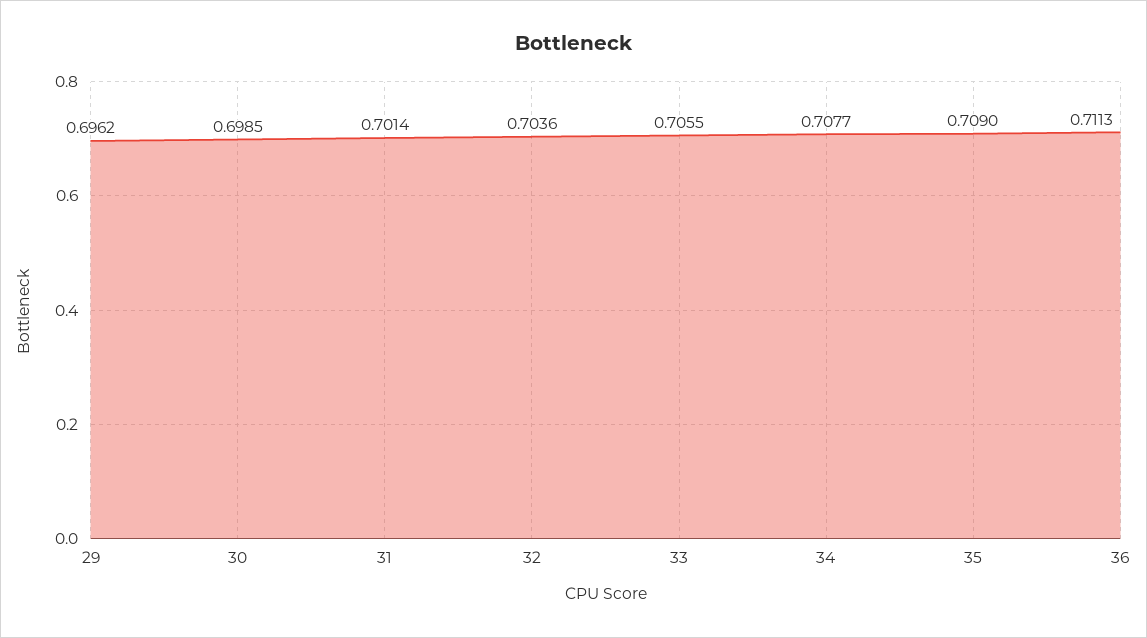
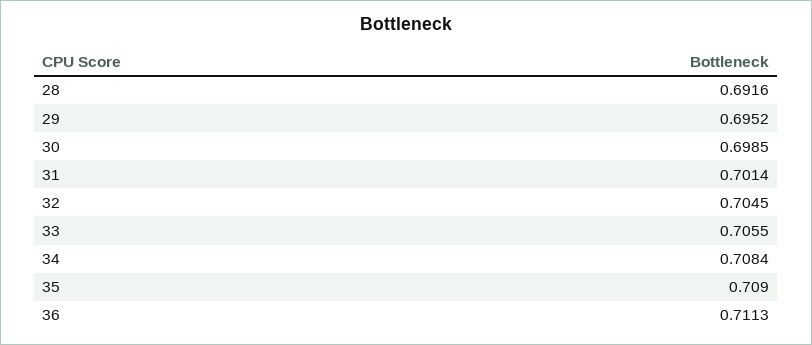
  {
-   "29": 0.6962,
+   "29": 0.6952,
    "30": 0.6985,
    "31": 0.7014,
-   "32": 0.7036,
+   "32": 0.7045,
    "33": 0.7055,
-   "34": 0.7077,
+   "34": 0.7084,
    "35": 0.709,
-   "36": 0.7113
+   "36": 0.7113,
+   "28": 0.6916
  }

